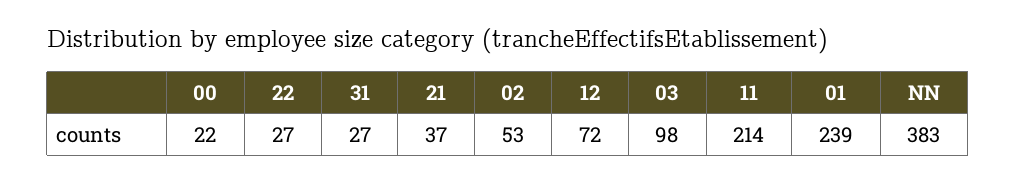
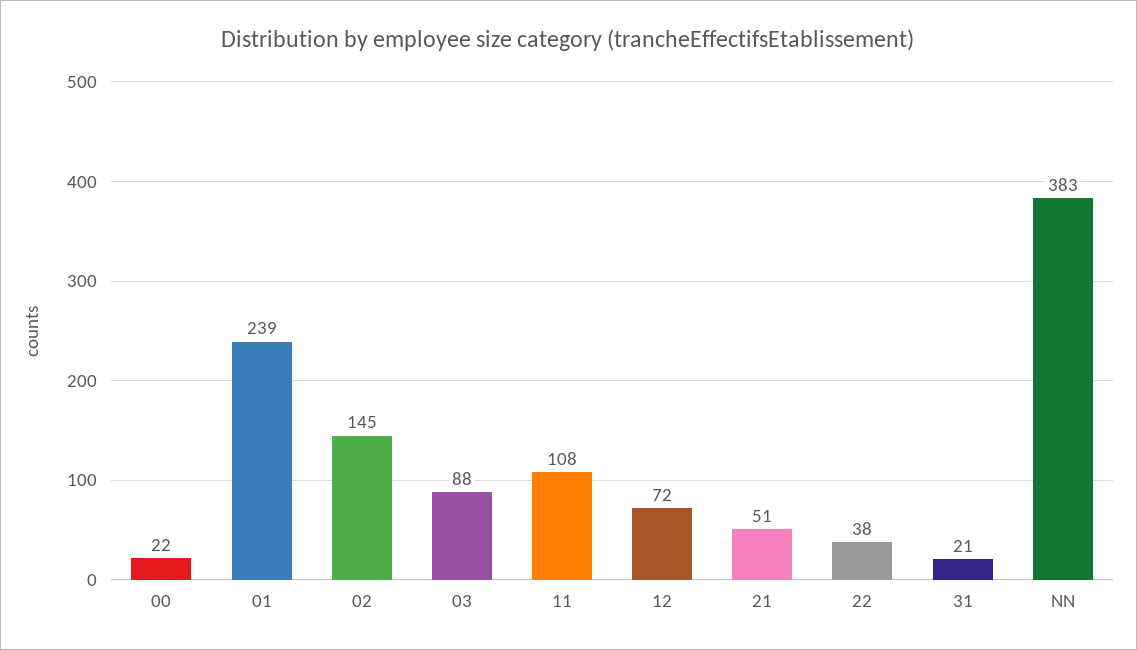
  {
    "00": 22,
-   "22": 27,
+   "22": 38,
-   "31": 27,
+   "31": 21,
-   "21": 37,
+   "21": 51,
-   "02": 53,
+   "02": 145,
    "12": 72,
-   "03": 98,
+   "03": 88,
-   "11": 214,
+   "11": 108,
    "01": 239,
    "NN": 383
  }

